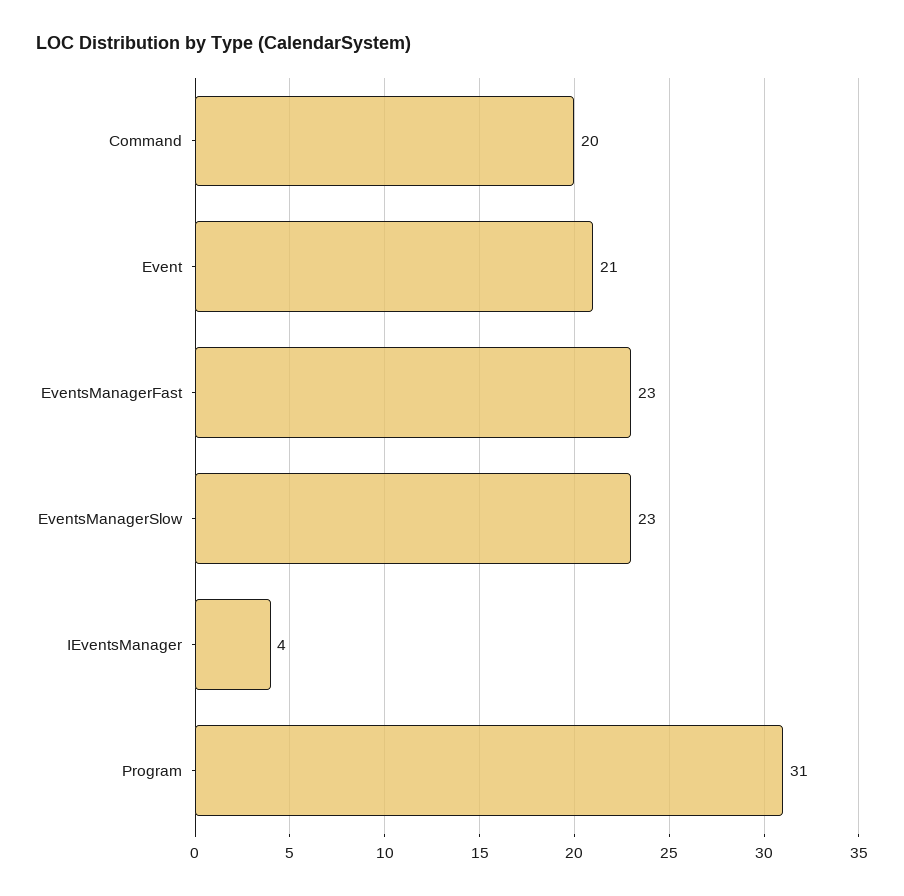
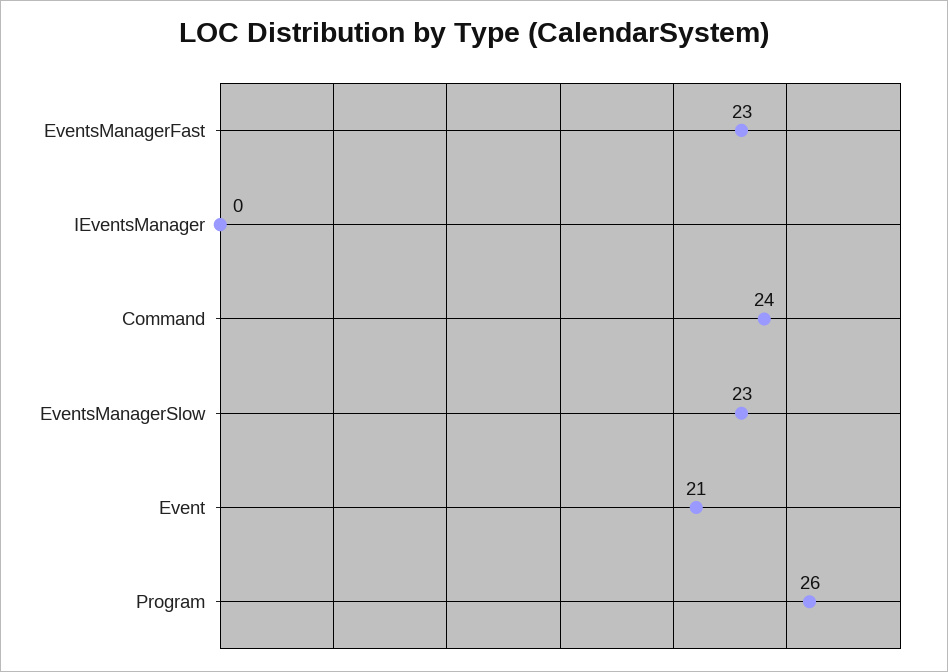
  {
-   "Command": 20,
+   "Command": 24,
    "Event": 21,
    "EventsManagerFast": 23,
    "EventsManagerSlow": 23,
-   "IEventsManager": 4,
+   "IEventsManager": 0,
-   "Program": 31
+   "Program": 26
  }

